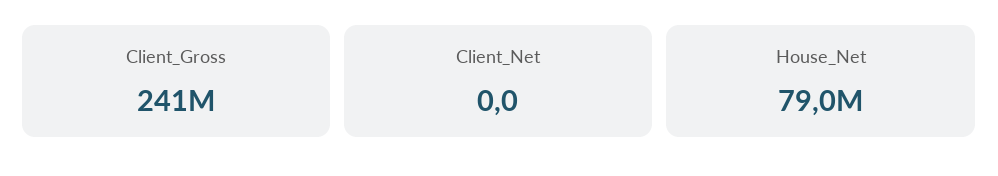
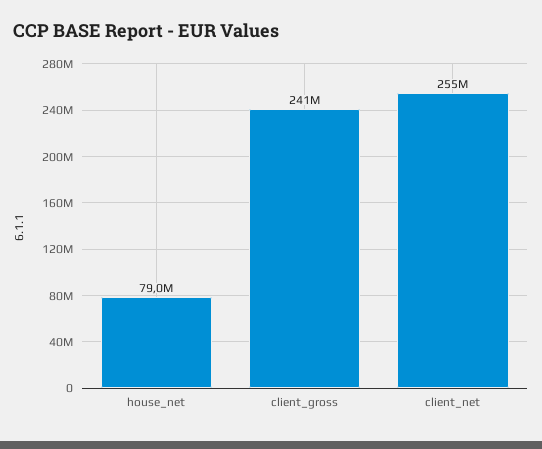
  {
    "Client_Gross": 241000000,
-   "Client_Net": 0,
+   "Client_Net": 255000000,
    "House_Net": 79000000
  }

